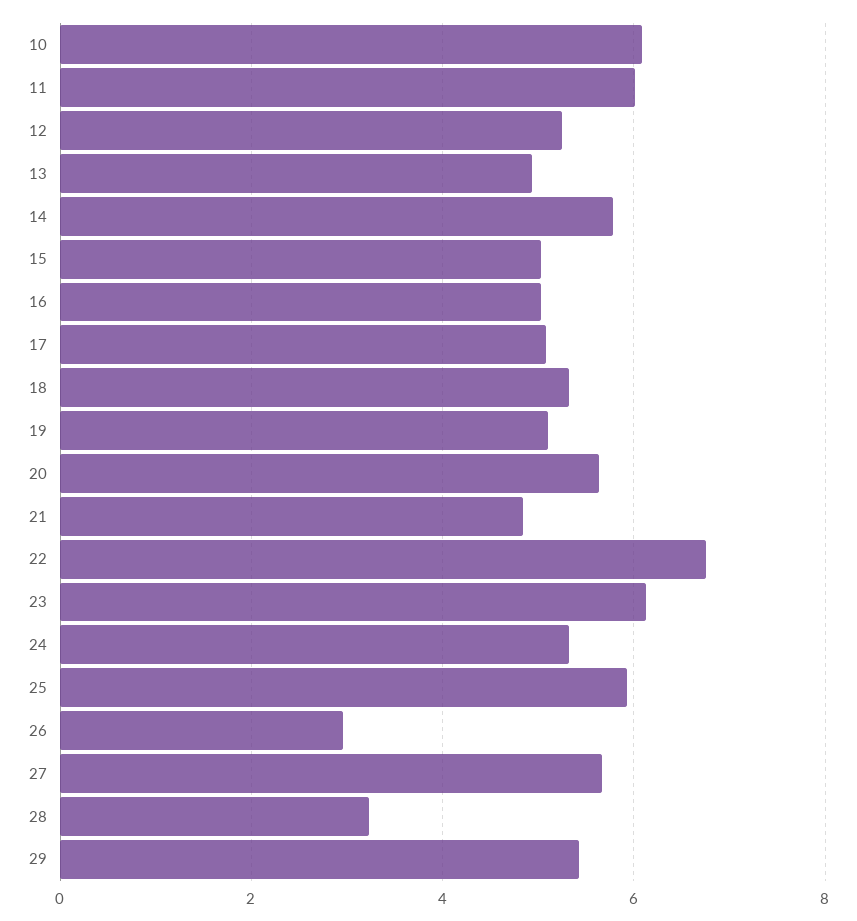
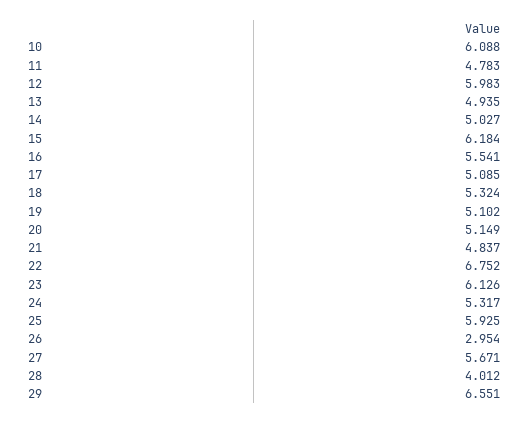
  {
    "10": 6.088,
-   "11": 6,
+   "11": 4.783,
-   "12": 5.2,
+   "12": 5.983,
    "13": 4.935,
-   "14": 5.8,
+   "14": 5.027,
-   "15": 5,
+   "15": 6.184,
-   "16": 5,
+   "16": 5.541,
    "17": 5.085,
    "18": 5.324,
    "19": 5.102,
-   "20": 5.6,
+   "20": 5.149,
    "21": 4.837,
    "22": 6.752,
    "23": 6.126,
    "24": 5.317,
    "25": 5.925,
    "26": 2.954,
    "27": 5.671,
-   "28": 3.2,
+   "28": 4.012,
-   "29": 5.4
+   "29": 6.551
  }

